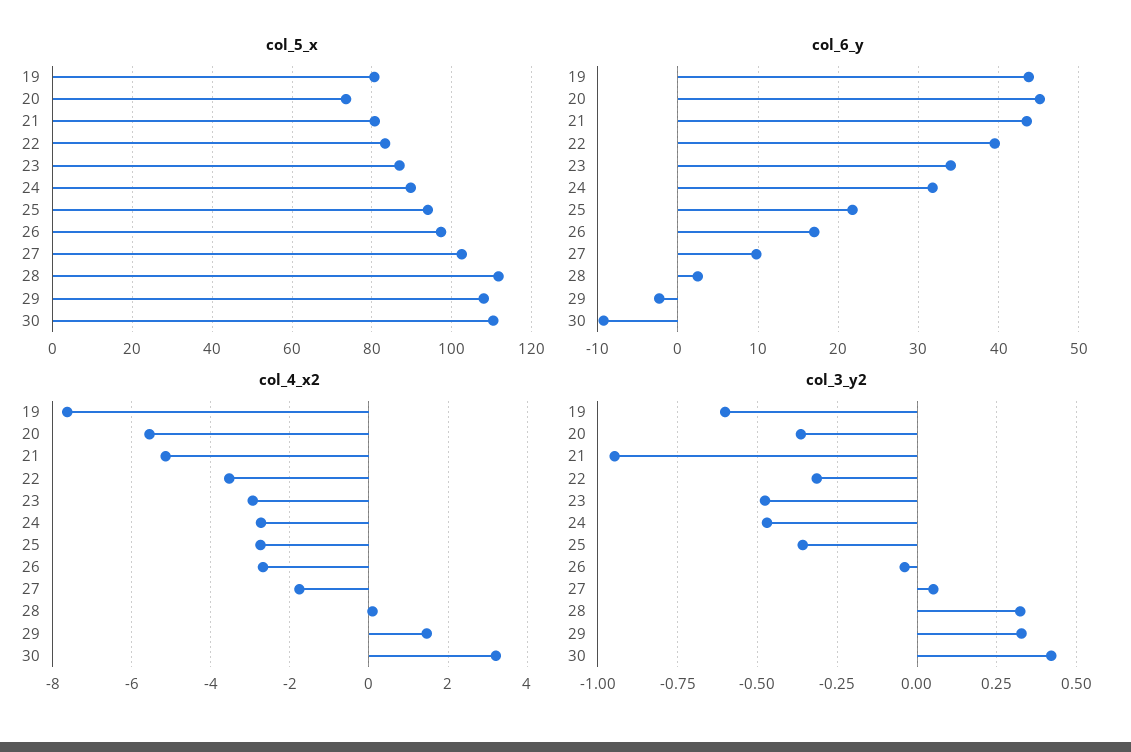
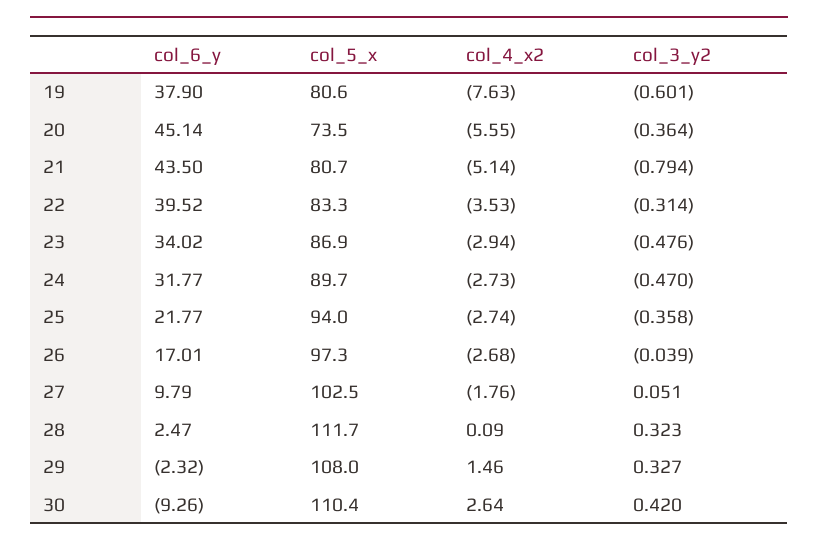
  {
    "col_5_x": {
      "19": 80.6,
      "20": 73.5,
      "21": 80.7,
      "22": 83.3,
      "23": 86.9,
      "24": 89.7,
      "25": 94,
      "26": 97.3,
      "27": 102.5,
      "28": 111.7,
      "29": 108,
      "30": 110.4
    },
    "col_6_y": {
-     "19": 44,
+     "19": 37.9,
      "20": 45.14,
      "21": 43.5,
      "22": 39.52,
      "23": 34.02,
      "24": 31.77,
      "25": 21.77,
      "26": 17.01,
      "27": 9.79,
      "28": 2.47,
      "29": -2.32,
      "30": -9.26
    },
    "col_4_x2": {
      "19": -7.63,
      "20": -5.55,
      "21": -5.14,
      "22": -3.53,
      "23": -2.94,
      "24": -2.73,
      "25": -2.74,
      "26": -2.68,
      "27": -1.76,
      "28": 0.09,
      "29": 1.46,
-     "30": 3.2
+     "30": 2.64
    },
    "col_3_y2": {
      "19": -0.601,
      "20": -0.364,
-     "21": -0.95,
+     "21": -0.794,
      "22": -0.314,
      "23": -0.476,
      "24": -0.47,
      "25": -0.358,
      "26": -0.039,
      "27": 0.051,
      "28": 0.323,
      "29": 0.327,
      "30": 0.42
    }
  }

